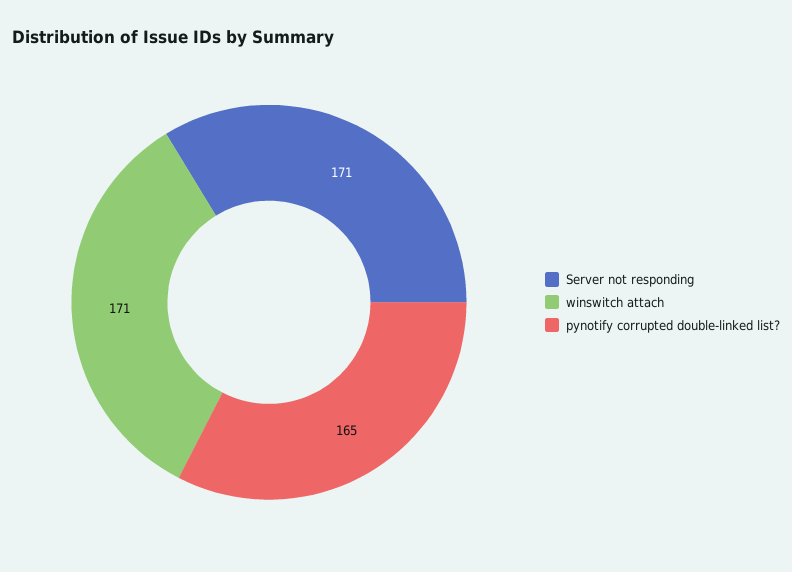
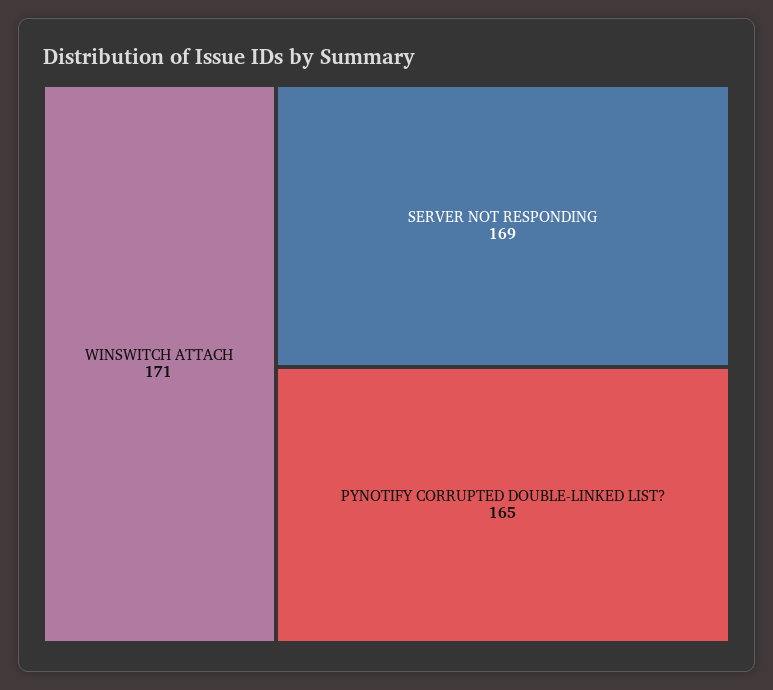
  {
-   "Server not responding": 171,
+   "Server not responding": 169,
    "winswitch attach": 171,
    "pynotify corrupted double-linked list?": 165
  }

